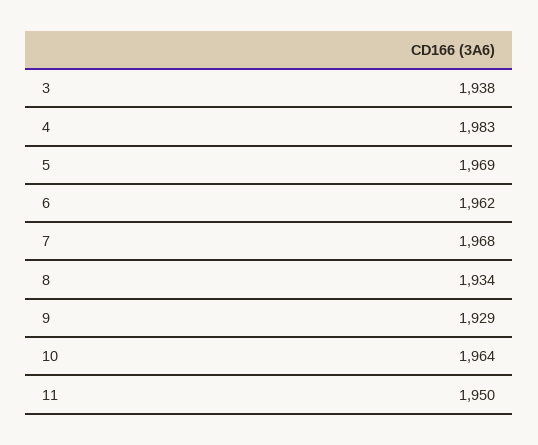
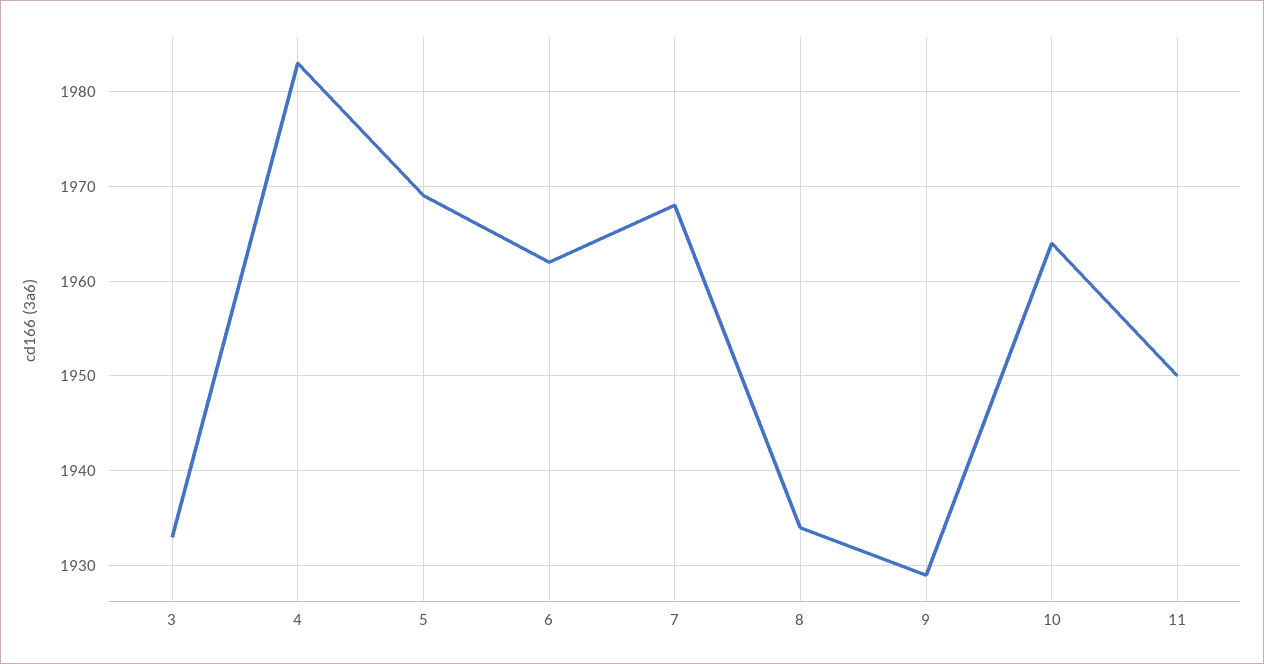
  {
-   "3": 1938,
+   "3": 1933,
    "4": 1983,
    "5": 1969,
    "6": 1962,
    "7": 1968,
    "8": 1934,
    "9": 1929,
    "10": 1964,
    "11": 1950
  }

